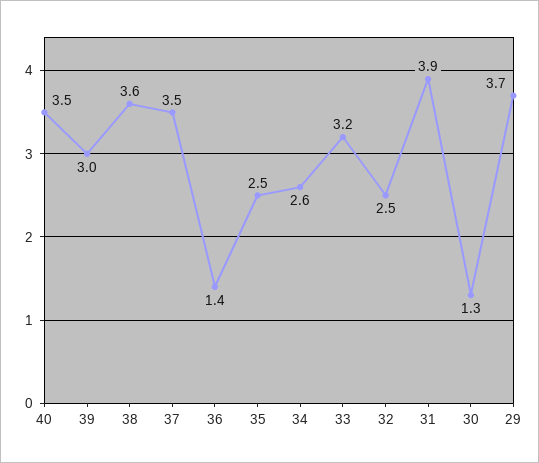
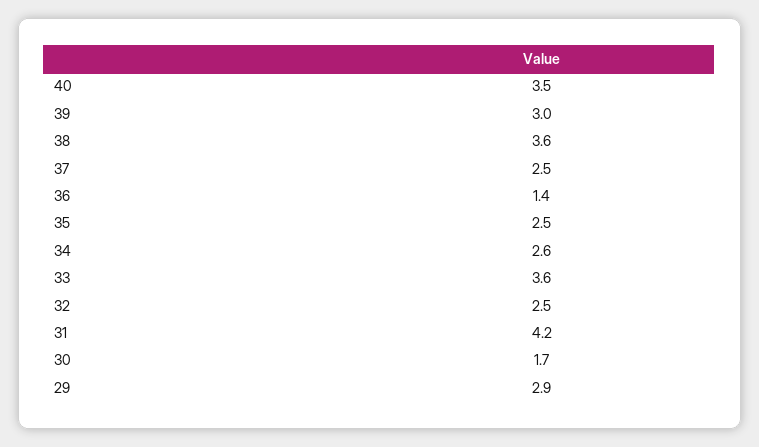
  {
    "40": 3.5,
    "39": 3,
    "38": 3.6,
-   "37": 3.5,
+   "37": 2.5,
    "36": 1.4,
    "35": 2.5,
    "34": 2.6,
-   "33": 3.2,
+   "33": 3.6,
    "32": 2.5,
-   "31": 3.9,
+   "31": 4.2,
-   "30": 1.3,
+   "30": 1.7,
-   "29": 3.7
+   "29": 2.9
  }

